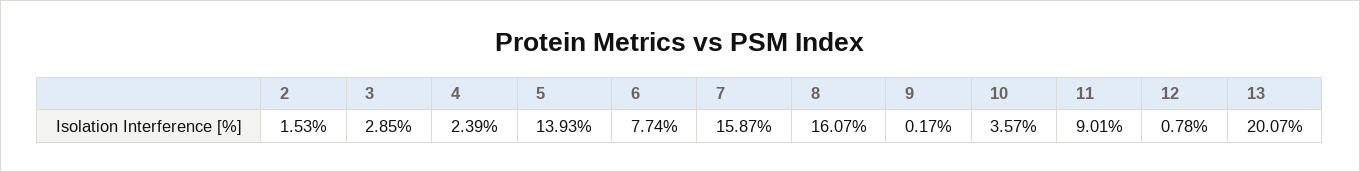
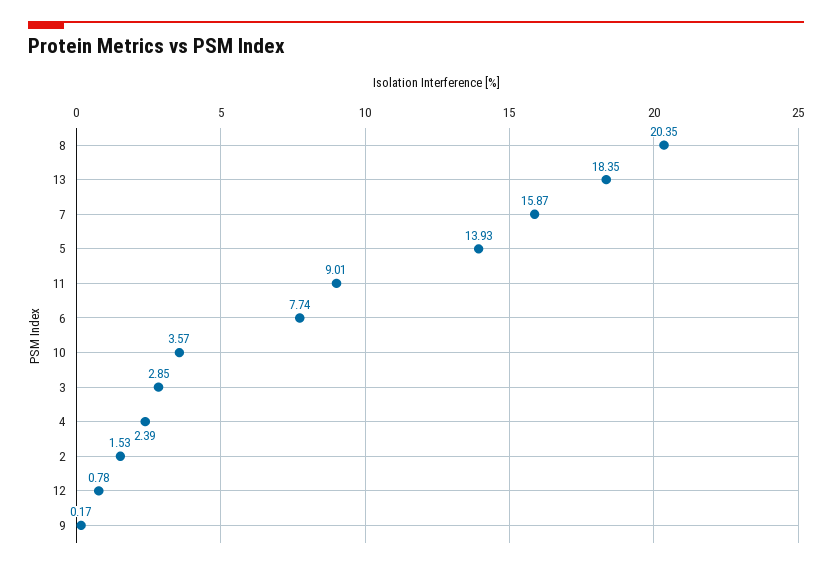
  {
    "2": 1.53,
    "3": 2.85,
    "4": 2.39,
    "5": 13.93,
    "6": 7.74,
    "7": 15.87,
-   "8": 16.07,
+   "8": 20.35,
    "9": 0.17,
    "10": 3.57,
    "11": 9.01,
    "12": 0.78,
-   "13": 20.07
+   "13": 18.35
  }

